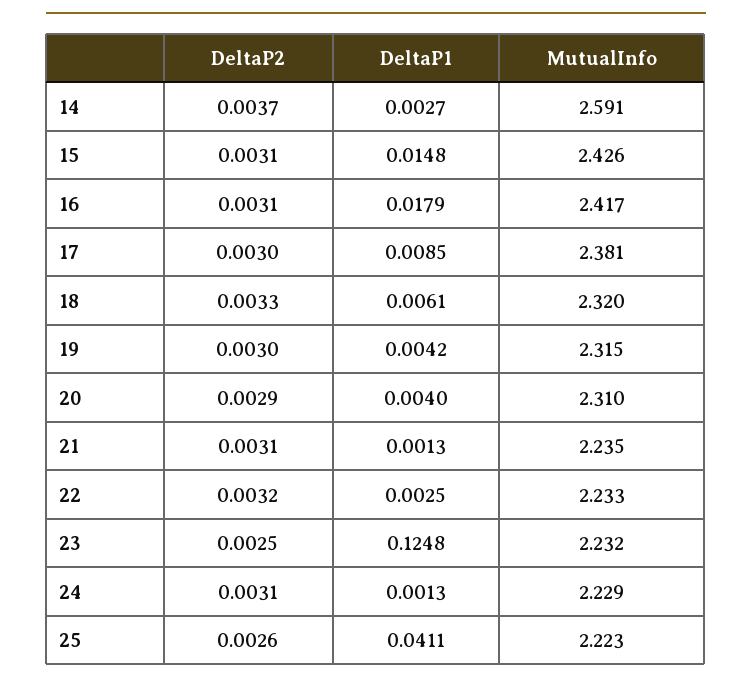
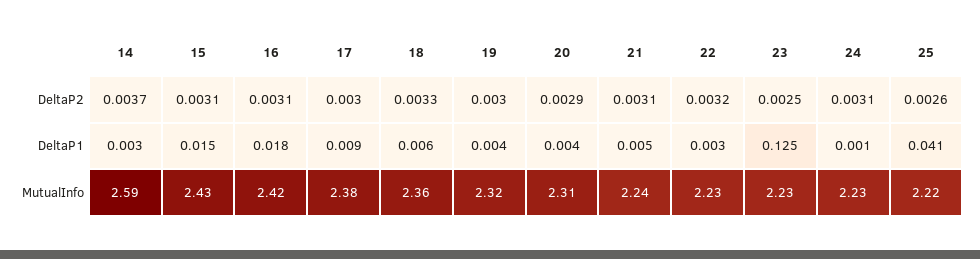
  {
    "DeltaP2": {
      "14": 0.0037,
      "15": 0.0031,
      "16": 0.0031,
      "17": 0.003,
      "18": 0.0033,
      "19": 0.003,
      "20": 0.0029,
      "21": 0.0031,
      "22": 0.0032,
      "23": 0.0025,
      "24": 0.0031,
      "25": 0.0026
    },
    "DeltaP1": {
      "14": 0.0027,
      "15": 0.0148,
      "16": 0.0179,
      "17": 0.0085,
      "18": 0.0061,
      "19": 0.0042,
      "20": 0.004,
-     "21": 0.0013,
+     "21": 0.005,
      "22": 0.0025,
      "23": 0.1248,
      "24": 0.0013,
      "25": 0.0411
    },
    "MutualInfo": {
      "14": 2.591,
      "15": 2.426,
      "16": 2.417,
      "17": 2.381,
-     "18": 2.32,
+     "18": 2.36,
      "19": 2.315,
      "20": 2.31,
      "21": 2.235,
      "22": 2.233,
      "23": 2.232,
      "24": 2.229,
      "25": 2.223
    }
  }

